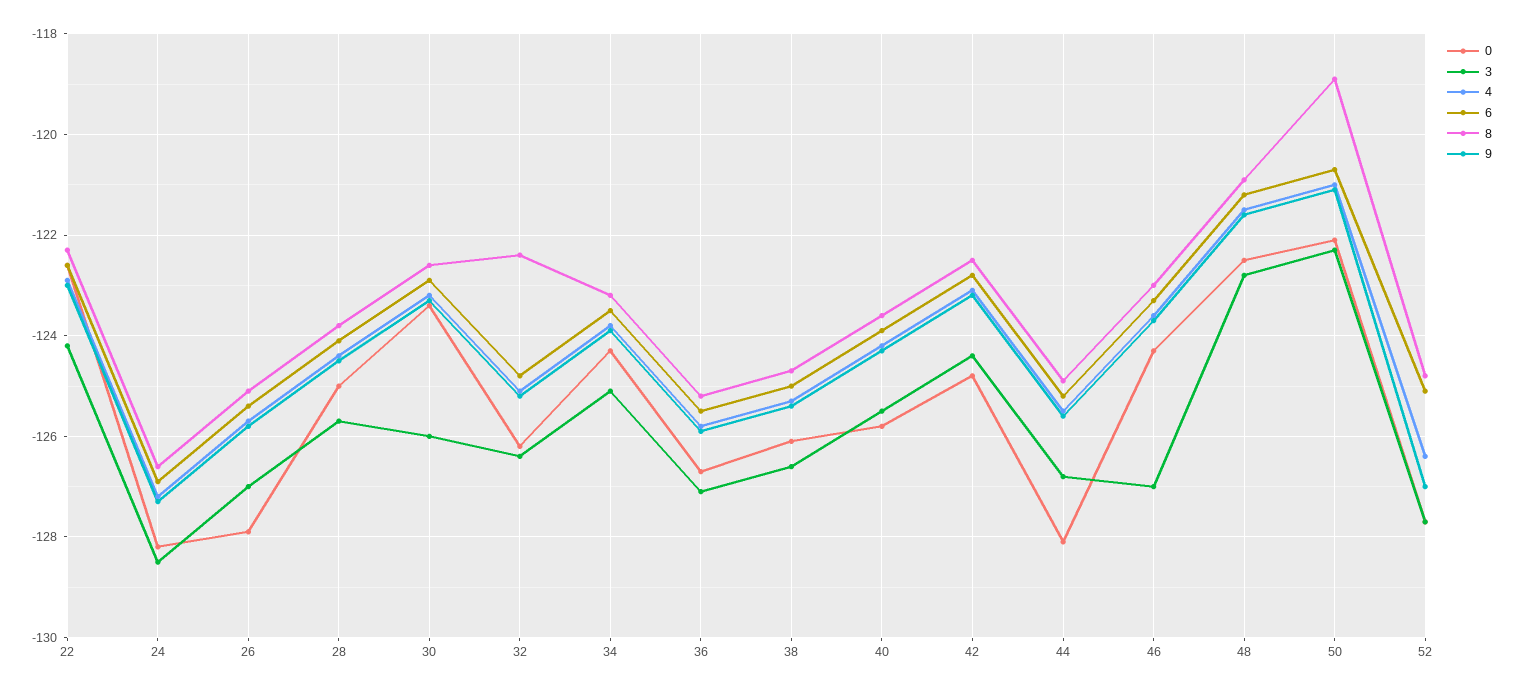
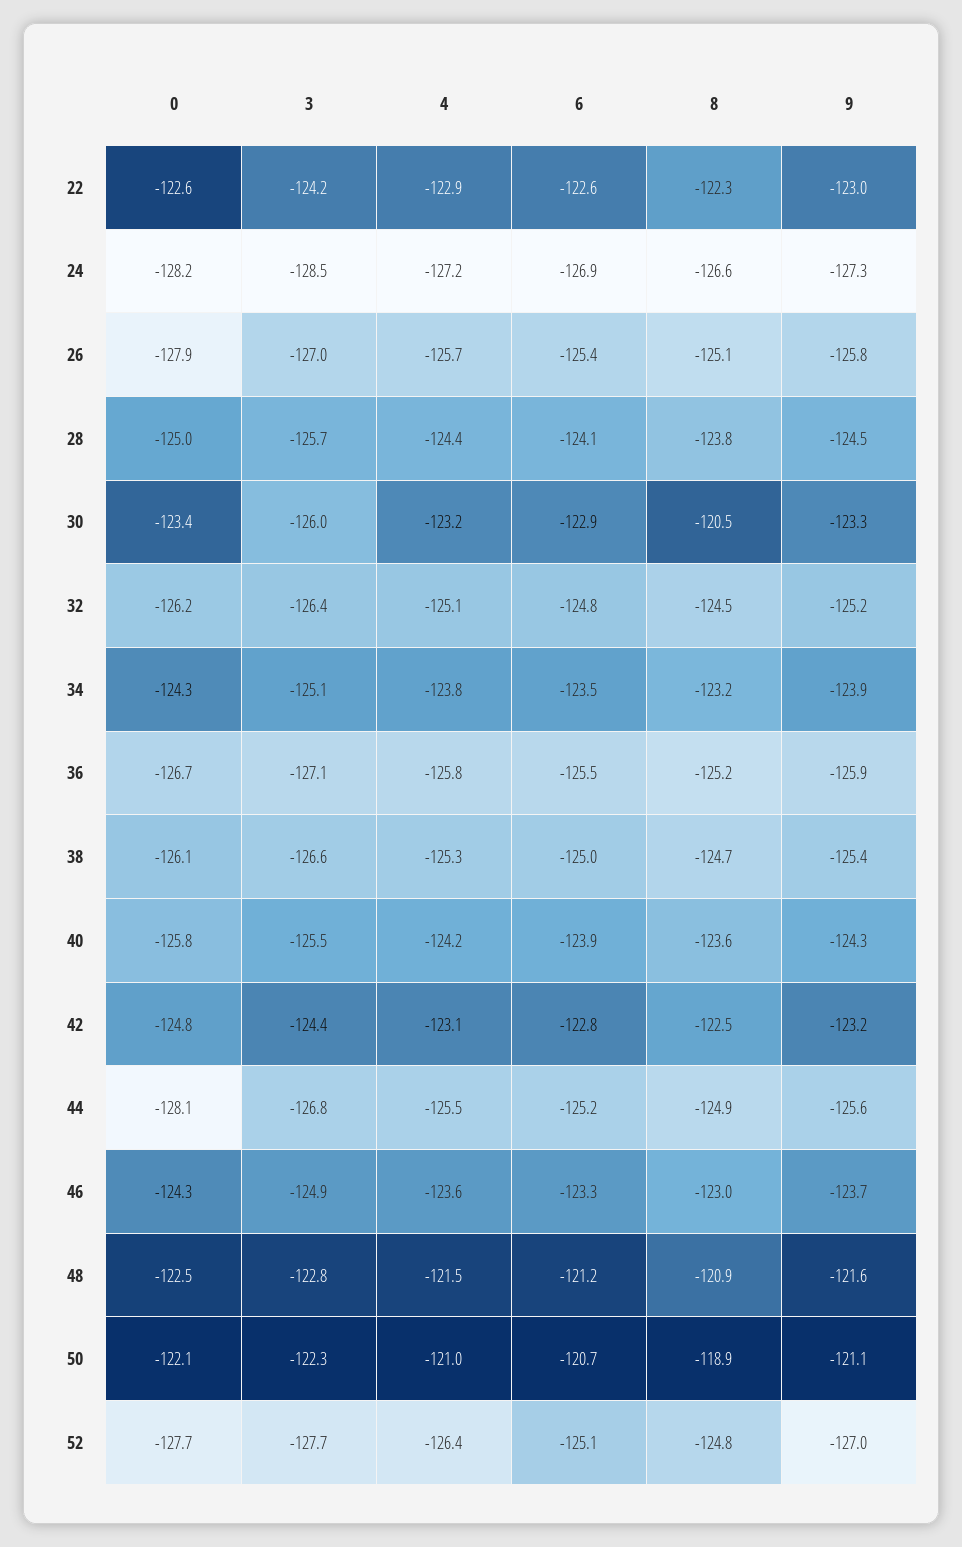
  {
    "0": {
      "22": -122.6,
      "24": -128.2,
      "26": -127.9,
      "28": -125,
      "30": -123.4,
      "32": -126.2,
      "34": -124.3,
      "36": -126.7,
      "38": -126.1,
      "40": -125.8,
      "42": -124.8,
      "44": -128.1,
      "46": -124.3,
      "48": -122.5,
      "50": -122.1,
      "52": -127.7
    },
    "3": {
      "22": -124.2,
      "24": -128.5,
      "26": -127,
      "28": -125.7,
      "30": -126,
      "32": -126.4,
      "34": -125.1,
      "36": -127.1,
      "38": -126.6,
      "40": -125.5,
      "42": -124.4,
      "44": -126.8,
-     "46": -127,
+     "46": -124.9,
      "48": -122.8,
      "50": -122.3,
      "52": -127.7
    },
    "4": {
      "22": -122.9,
      "24": -127.2,
      "26": -125.7,
      "28": -124.4,
      "30": -123.2,
      "32": -125.1,
      "34": -123.8,
      "36": -125.8,
      "38": -125.3,
      "40": -124.2,
      "42": -123.1,
      "44": -125.5,
      "46": -123.6,
      "48": -121.5,
      "50": -121,
      "52": -126.4
    },
    "6": {
      "22": -122.6,
      "24": -126.9,
      "26": -125.4,
      "28": -124.1,
      "30": -122.9,
      "32": -124.8,
      "34": -123.5,
      "36": -125.5,
      "38": -125,
      "40": -123.9,
      "42": -122.8,
      "44": -125.2,
      "46": -123.3,
      "48": -121.2,
      "50": -120.7,
      "52": -125.1
    },
    "8": {
      "22": -122.3,
      "24": -126.6,
      "26": -125.1,
      "28": -123.8,
-     "30": -122.5,
+     "30": -120.5,
-     "32": -122.5,
+     "32": -124.5,
      "34": -123.2,
      "36": -125.2,
      "38": -124.7,
      "40": -123.6,
      "42": -122.5,
      "44": -124.9,
      "46": -123,
      "48": -120.9,
      "50": -118.9,
      "52": -124.8
    },
    "9": {
      "22": -123,
      "24": -127.3,
      "26": -125.8,
      "28": -124.5,
      "30": -123.3,
      "32": -125.2,
      "34": -123.9,
      "36": -125.9,
      "38": -125.4,
      "40": -124.3,
      "42": -123.2,
      "44": -125.6,
      "46": -123.7,
      "48": -121.6,
      "50": -121.1,
      "52": -127
    }
  }

